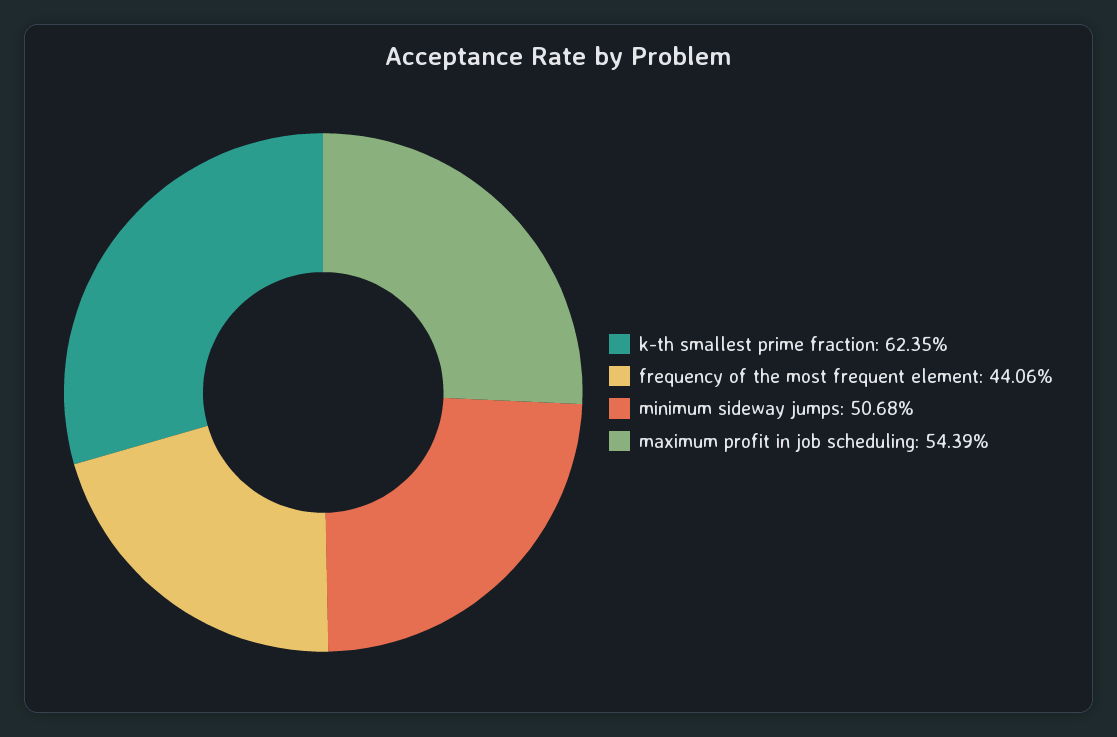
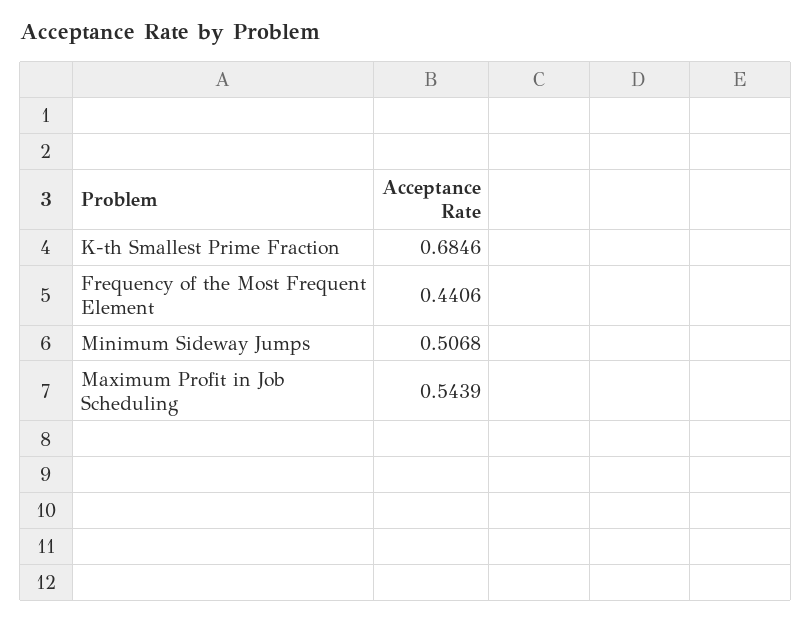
  {
-   "k-th smallest prime fraction": 0.6235,
+   "k-th smallest prime fraction": 0.6846,
    "frequency of the most frequent element": 0.4406,
    "minimum sideway jumps": 0.5068,
    "maximum profit in job scheduling": 0.5439
  }

